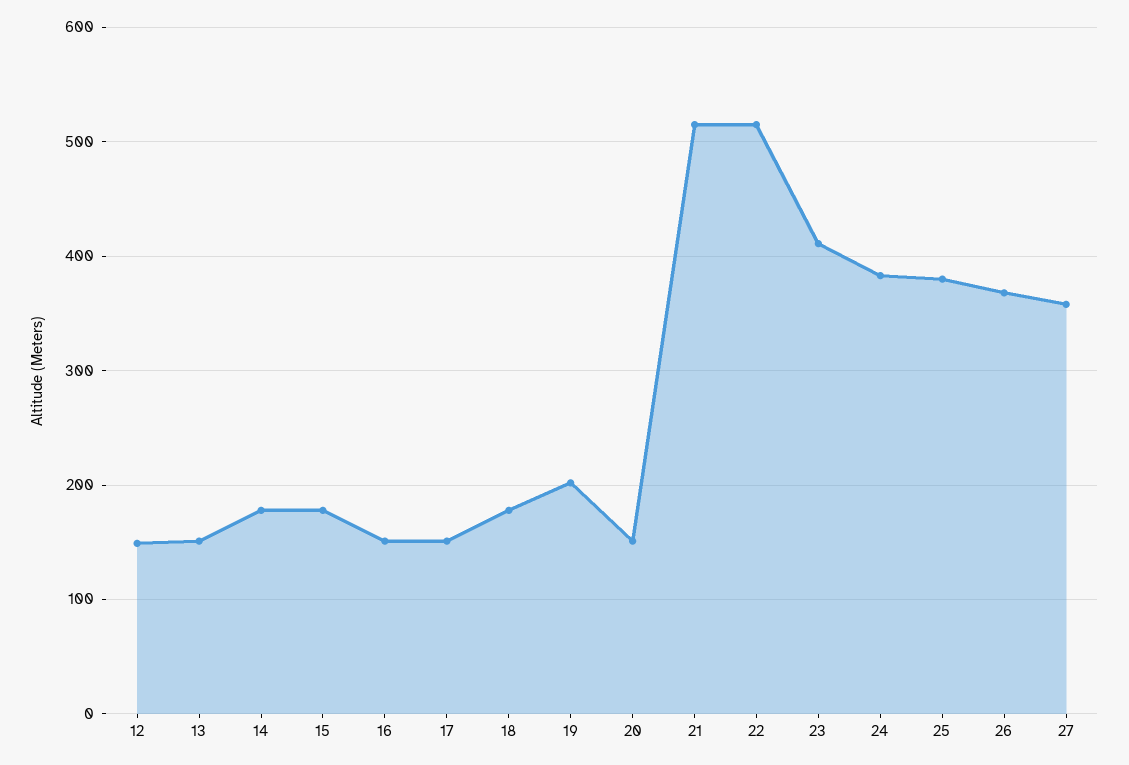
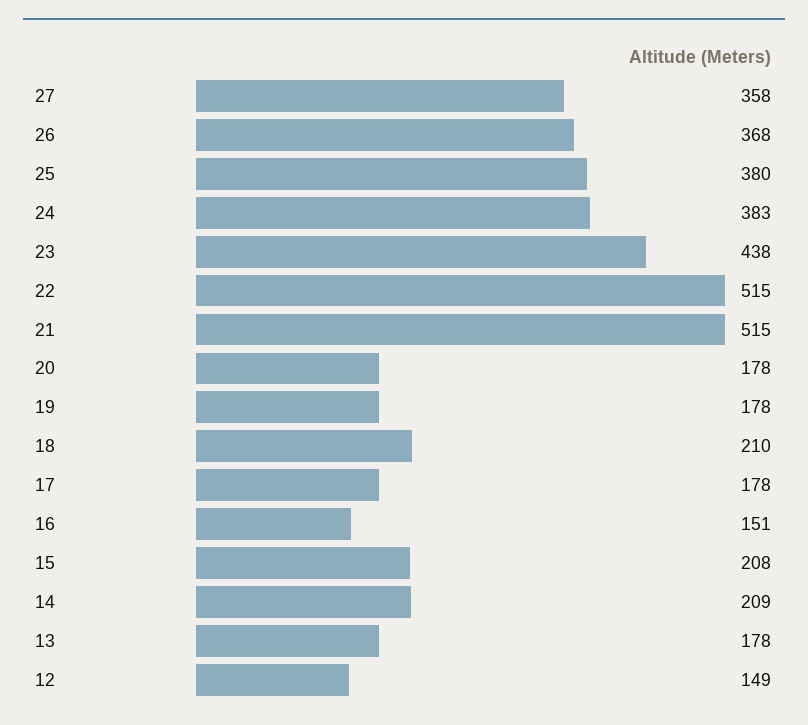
  {
    "12": 149,
-   "13": 150,
+   "13": 178,
-   "14": 180,
+   "14": 209,
-   "15": 180,
+   "15": 208,
    "16": 151,
-   "17": 150,
+   "17": 178,
-   "18": 180,
+   "18": 210,
-   "19": 200,
+   "19": 178,
-   "20": 150,
+   "20": 178,
    "21": 515,
    "22": 515,
-   "23": 410,
+   "23": 438,
    "24": 383,
    "25": 380,
    "26": 368,
    "27": 358
  }

